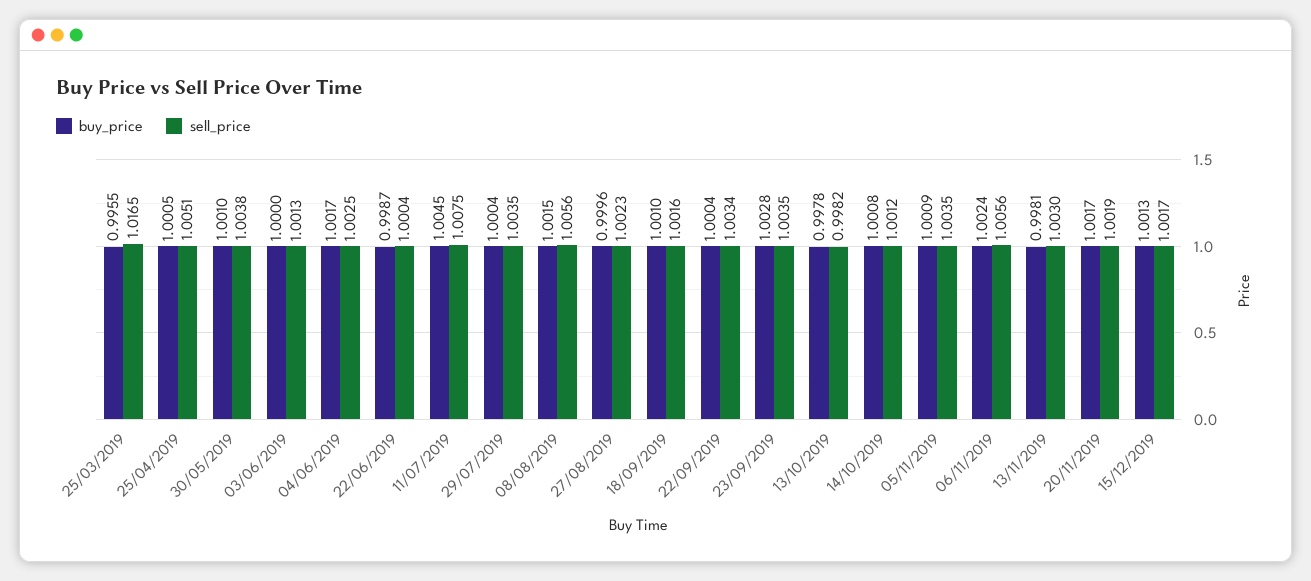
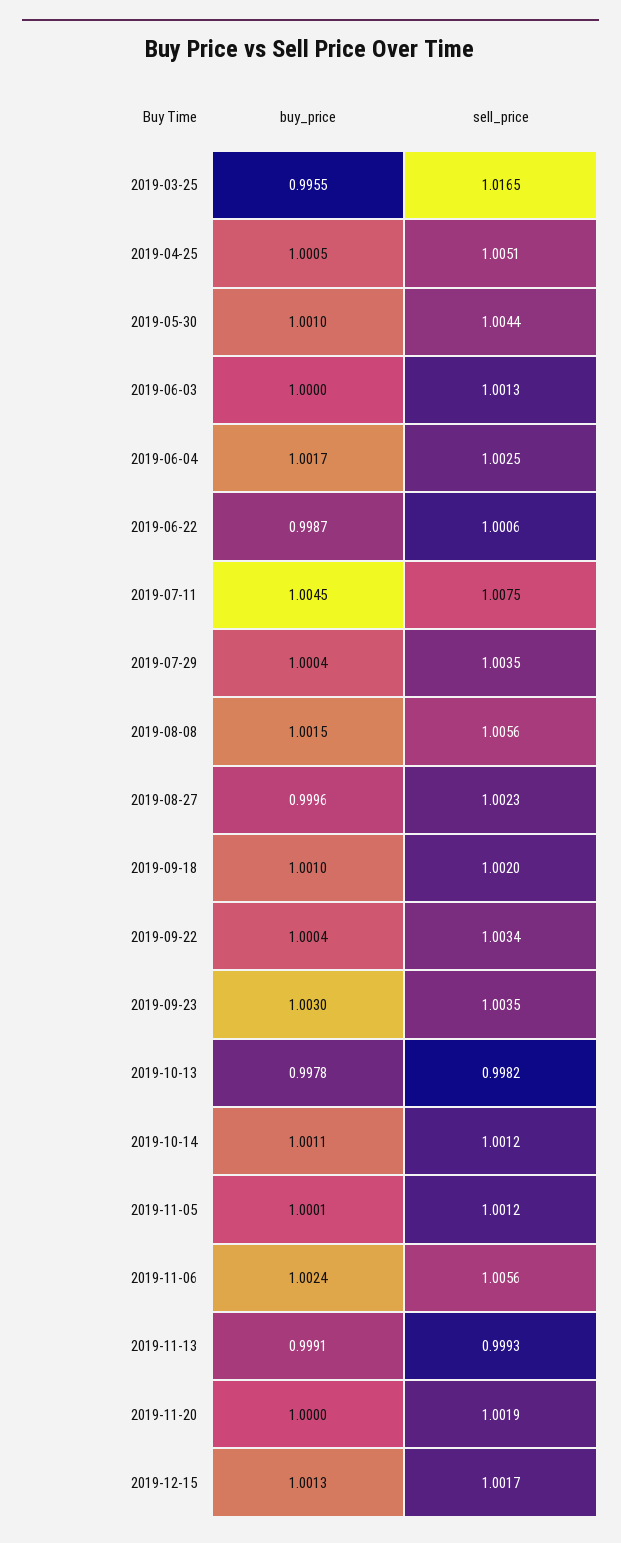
  {
    "buy_price": {
      "25/03/2019": 0.9955,
      "25/04/2019": 1.0005,
      "30/05/2019": 1.001,
      "03/06/2019": 1,
      "04/06/2019": 1.0017,
      "22/06/2019": 0.9987,
      "11/07/2019": 1.0045,
      "29/07/2019": 1.0004,
      "08/08/2019": 1.0015,
      "27/08/2019": 0.9996,
      "18/09/2019": 1.001,
      "22/09/2019": 1.0004,
-     "23/09/2019": 1.0028,
+     "23/09/2019": 1.003,
      "13/10/2019": 0.9978,
-     "14/10/2019": 1.0008,
+     "14/10/2019": 1.0011,
-     "05/11/2019": 1.0009,
+     "05/11/2019": 1.0001,
      "06/11/2019": 1.0024,
-     "13/11/2019": 0.9981,
+     "13/11/2019": 0.9991,
-     "20/11/2019": 1.0017,
+     "20/11/2019": 1,
      "15/12/2019": 1.0013
    },
    "sell_price": {
      "25/03/2019": 1.0165,
      "25/04/2019": 1.0051,
-     "30/05/2019": 1.0038,
+     "30/05/2019": 1.0044,
      "03/06/2019": 1.0013,
      "04/06/2019": 1.0025,
-     "22/06/2019": 1.0004,
+     "22/06/2019": 1.0006,
      "11/07/2019": 1.0075,
      "29/07/2019": 1.0035,
      "08/08/2019": 1.0056,
      "27/08/2019": 1.0023,
-     "18/09/2019": 1.0016,
+     "18/09/2019": 1.002,
      "22/09/2019": 1.0034,
      "23/09/2019": 1.0035,
      "13/10/2019": 0.9982,
      "14/10/2019": 1.0012,
-     "05/11/2019": 1.0035,
+     "05/11/2019": 1.0012,
      "06/11/2019": 1.0056,
-     "13/11/2019": 1.003,
+     "13/11/2019": 0.9993,
      "20/11/2019": 1.0019,
      "15/12/2019": 1.0017
    }
  }

